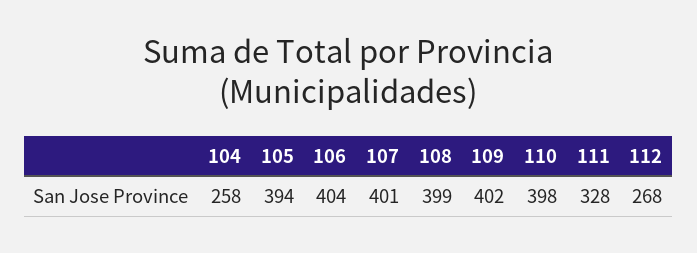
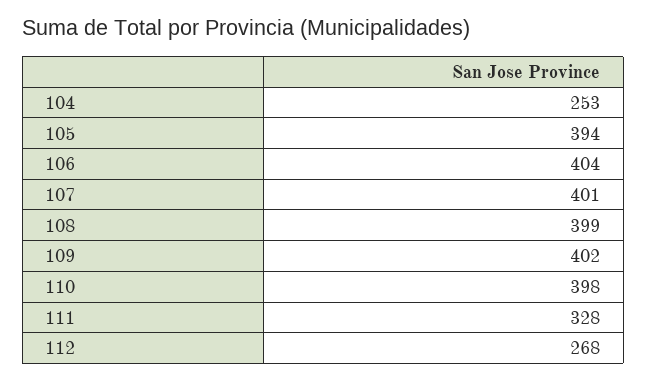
  {
-   "104": 258,
+   "104": 253,
    "105": 394,
    "106": 404,
    "107": 401,
    "108": 399,
    "109": 402,
    "110": 398,
    "111": 328,
    "112": 268
  }

